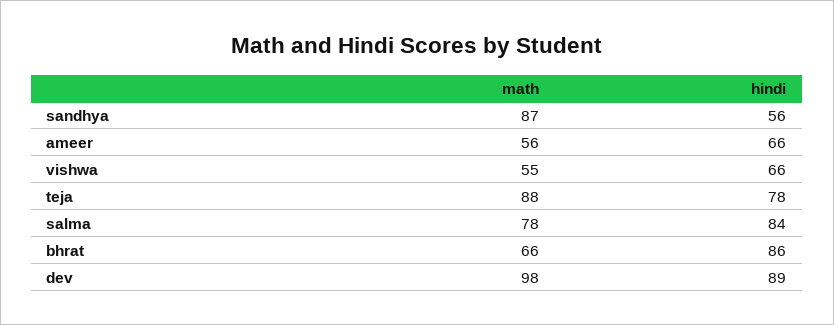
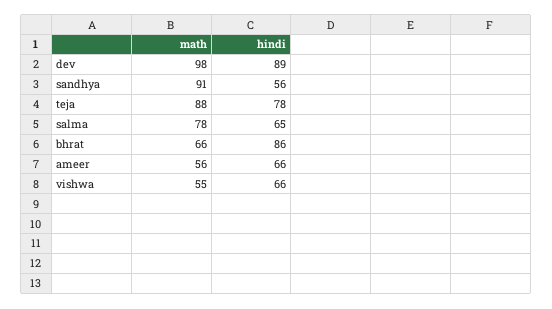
  {
    "math": {
-     "sandhya": 87,
+     "sandhya": 91,
      "ameer": 56,
      "vishwa": 55,
      "teja": 88,
      "salma": 78,
      "bhrat": 66,
      "dev": 98
    },
    "hindi": {
      "sandhya": 56,
      "ameer": 66,
      "vishwa": 66,
      "teja": 78,
-     "salma": 84,
+     "salma": 65,
      "bhrat": 86,
      "dev": 89
    }
  }

